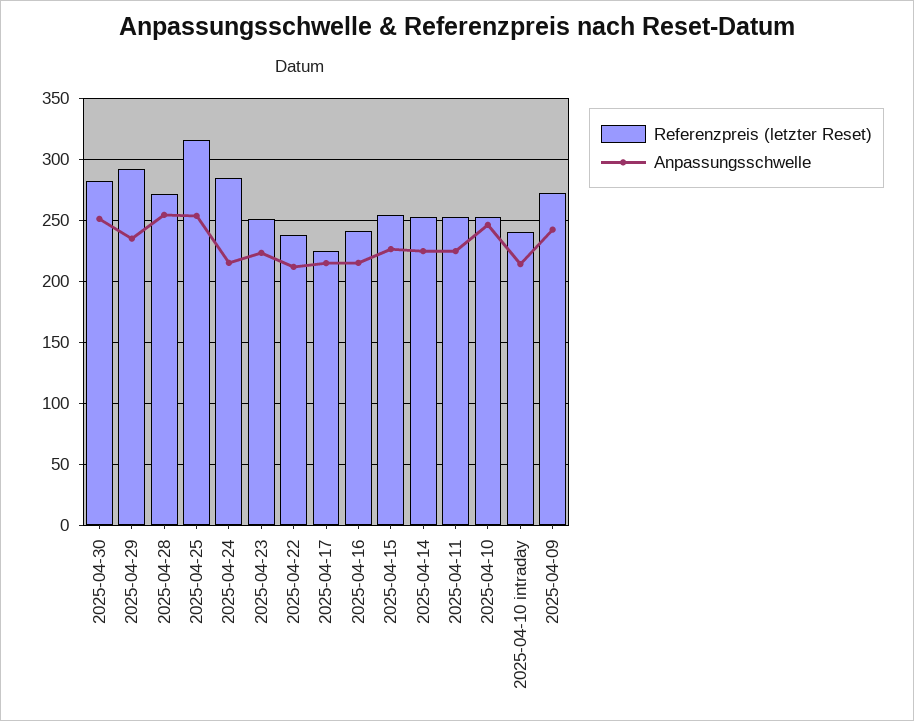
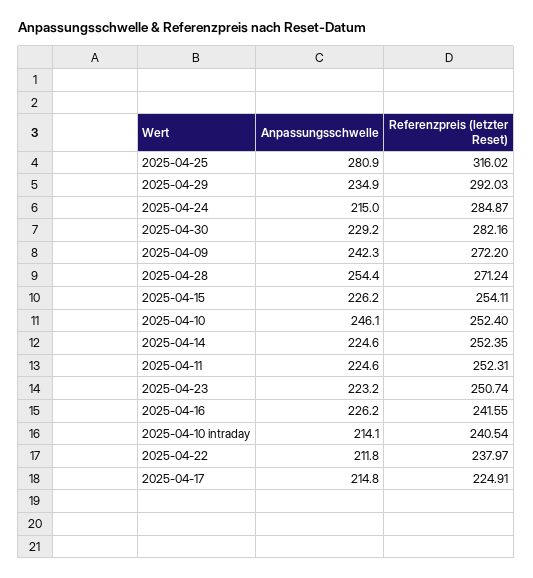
  {
    "Referenzpreis (letzter Reset)": {
      "2025-04-30": 282.16,
      "2025-04-29": 292.03,
      "2025-04-28": 271.24,
      "2025-04-25": 316.02,
      "2025-04-24": 284.87,
      "2025-04-23": 250.74,
      "2025-04-22": 237.97,
      "2025-04-17": 224.91,
      "2025-04-16": 241.55,
      "2025-04-15": 254.11,
      "2025-04-14": 252.35,
      "2025-04-11": 252.31,
      "2025-04-10": 252.4,
      "2025-04-10 intraday": 240.54,
      "2025-04-09": 272.2
    },
    "Anpassungsschwelle": {
-     "2025-04-30": 250,
+     "2025-04-30": 229.2,
      "2025-04-29": 234.9,
      "2025-04-28": 254.4,
-     "2025-04-25": 255,
+     "2025-04-25": 280.9,
      "2025-04-24": 215,
      "2025-04-23": 223.2,
      "2025-04-22": 211.8,
      "2025-04-17": 214.8,
-     "2025-04-16": 215,
+     "2025-04-16": 226.2,
      "2025-04-15": 226.2,
      "2025-04-14": 224.6,
      "2025-04-11": 224.6,
      "2025-04-10": 246.1,
      "2025-04-10 intraday": 214.1,
      "2025-04-09": 242.3
    }
  }

